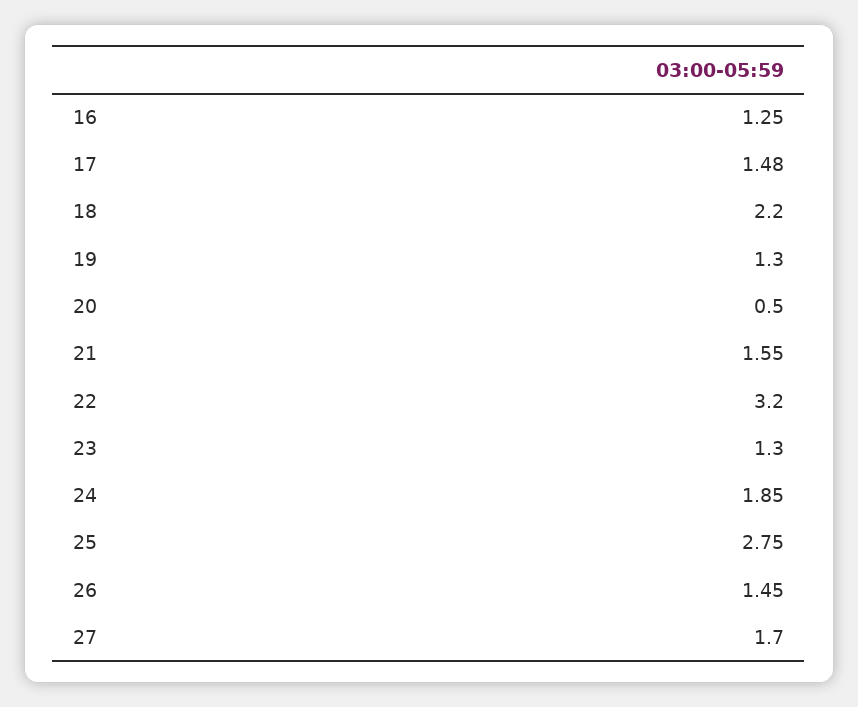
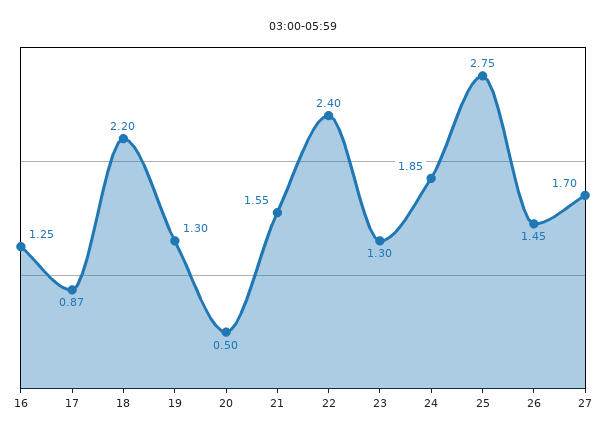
  {
    "16": 1.25,
-   "17": 1.48,
+   "17": 0.87,
    "18": 2.2,
    "19": 1.3,
    "20": 0.5,
    "21": 1.55,
-   "22": 3.2,
+   "22": 2.4,
    "23": 1.3,
    "24": 1.85,
    "25": 2.75,
    "26": 1.45,
    "27": 1.7
  }

